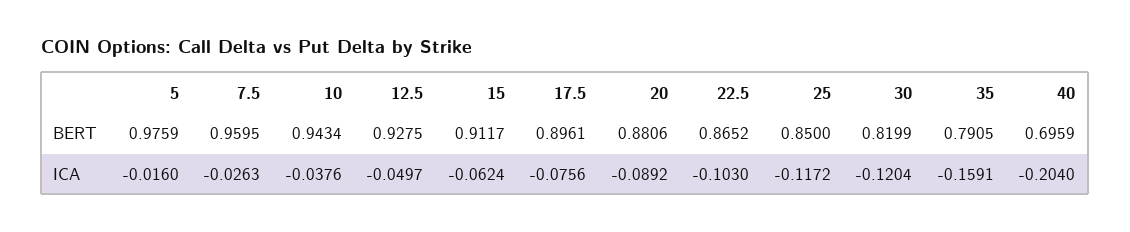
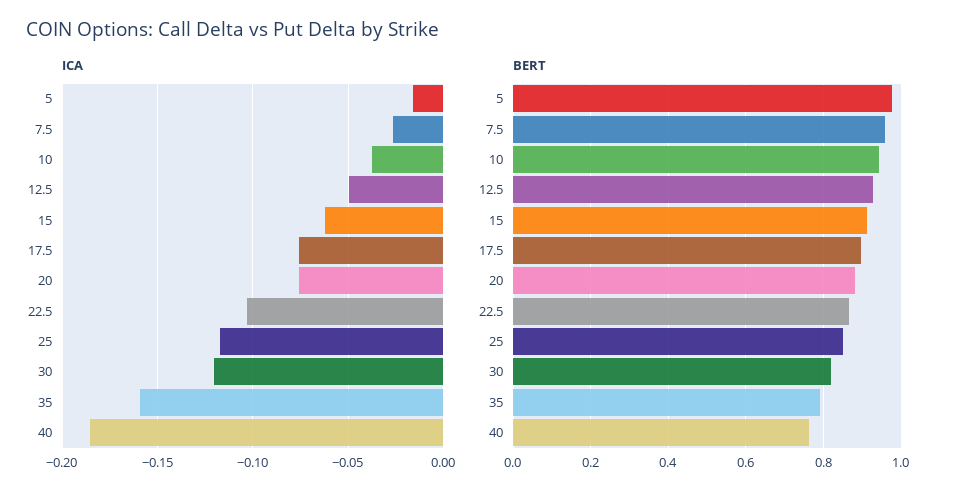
  {
    "BERT": {
      "5": 0.9759,
      "7.5": 0.9595,
      "10": 0.9434,
      "12.5": 0.9275,
      "15": 0.9117,
      "17.5": 0.8961,
      "20": 0.8806,
      "22.5": 0.8652,
      "25": 0.85,
      "30": 0.8199,
      "35": 0.7905,
-     "40": 0.6959
+     "40": 0.76
    },
    "ICA": {
      "5": -0.016,
      "7.5": -0.0263,
      "10": -0.0376,
      "12.5": -0.0497,
      "15": -0.0624,
      "17.5": -0.0756,
-     "20": -0.0892,
+     "20": -0.075,
      "22.5": -0.103,
      "25": -0.1172,
      "30": -0.1204,
      "35": -0.1591,
-     "40": -0.204
+     "40": -0.185
    }
  }

